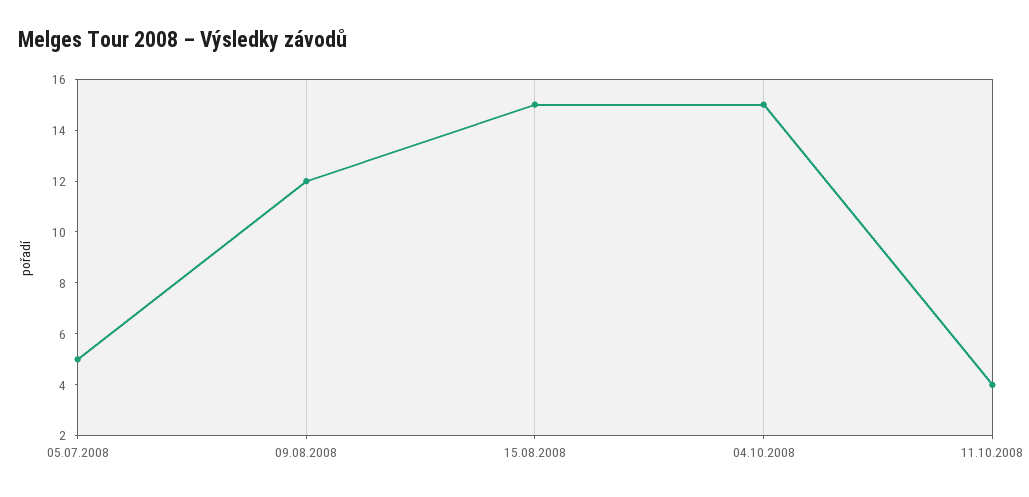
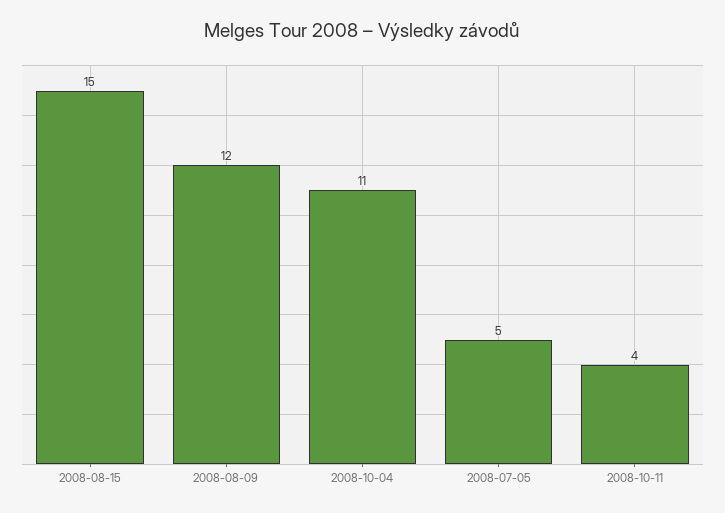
  {
    "05.07.2008": 5,
    "09.08.2008": 12,
    "15.08.2008": 15,
-   "04.10.2008": 15,
+   "04.10.2008": 11,
    "11.10.2008": 4
  }

